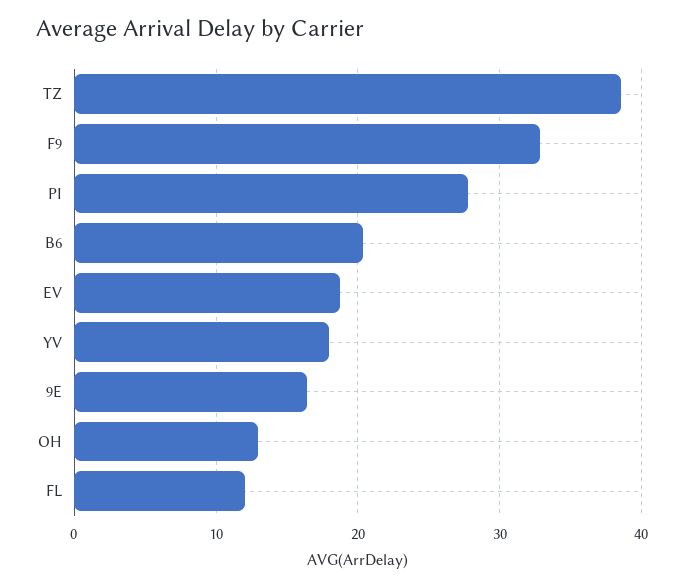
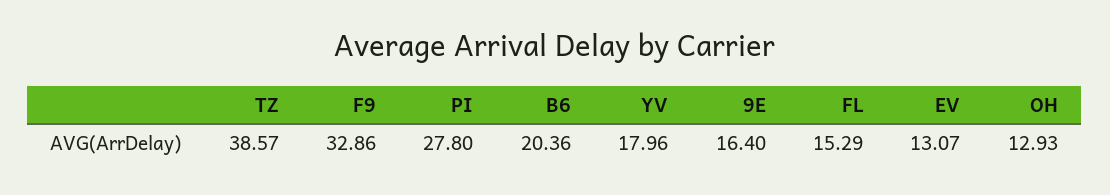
  {
    "TZ": 38.57,
    "F9": 32.86,
    "PI": 27.8,
    "B6": 20.36,
-   "EV": 19,
+   "EV": 13.07,
    "YV": 17.96,
    "9E": 16.4,
    "OH": 12.93,
-   "FL": 12
+   "FL": 15.29
  }

